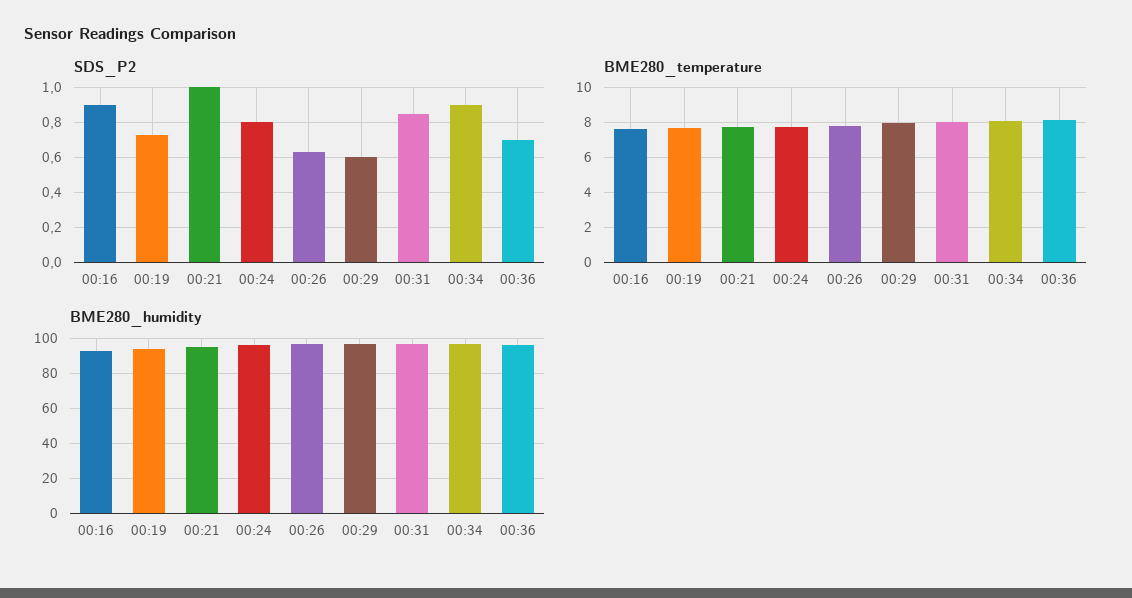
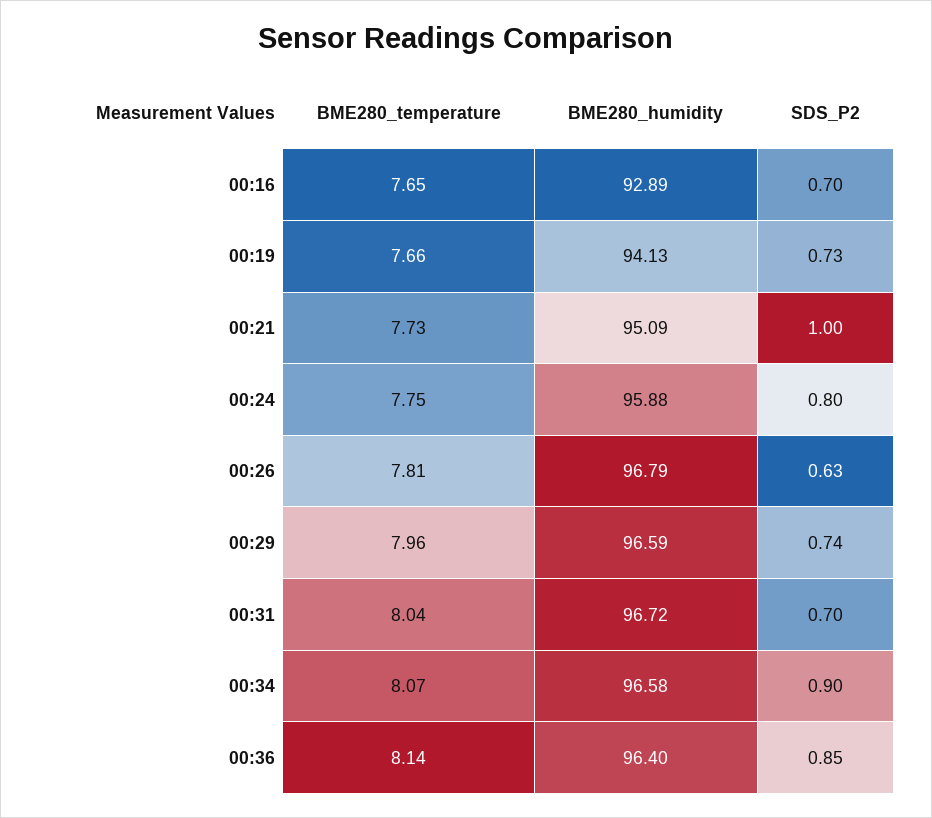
  {
    "SDS_P2": {
-     "00:16": 0.9,
+     "00:16": 0.7,
      "00:19": 0.73,
      "00:21": 1,
      "00:24": 0.8,
      "00:26": 0.63,
-     "00:29": 0.6,
+     "00:29": 0.74,
-     "00:31": 0.85,
+     "00:31": 0.7,
      "00:34": 0.9,
-     "00:36": 0.7
+     "00:36": 0.85
    },
    "BME280_temperature": {
      "00:16": 7.65,
      "00:19": 7.66,
      "00:21": 7.73,
      "00:24": 7.75,
      "00:26": 7.81,
      "00:29": 7.96,
      "00:31": 8.04,
      "00:34": 8.07,
      "00:36": 8.14
    },
    "BME280_humidity": {
      "00:16": 92.89,
      "00:19": 94.13,
      "00:21": 95.09,
      "00:24": 95.88,
      "00:26": 96.79,
      "00:29": 96.59,
      "00:31": 96.72,
      "00:34": 96.58,
      "00:36": 96.4
    }
  }

